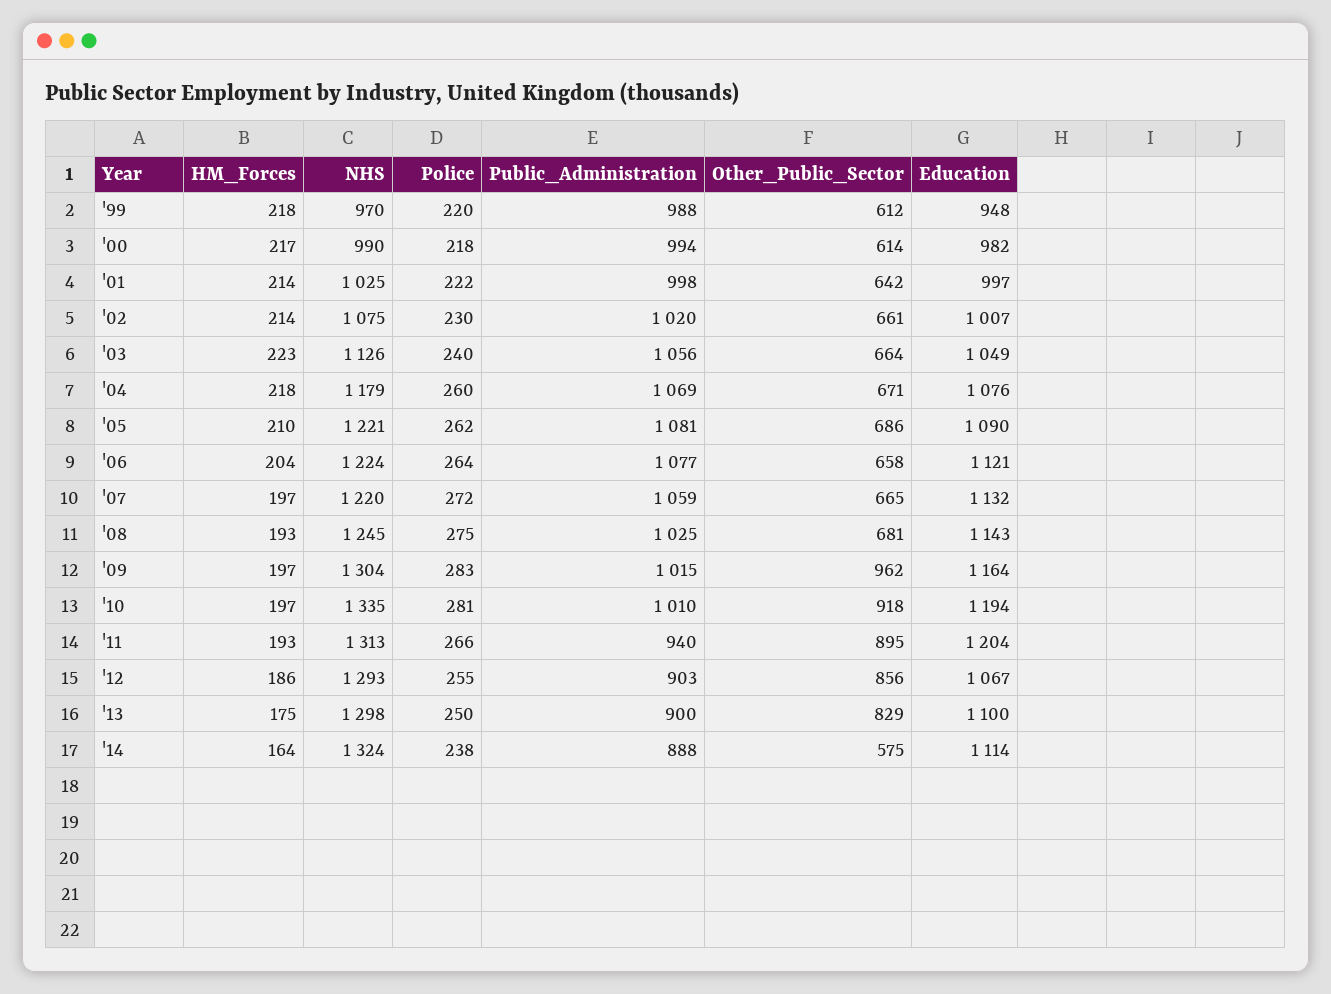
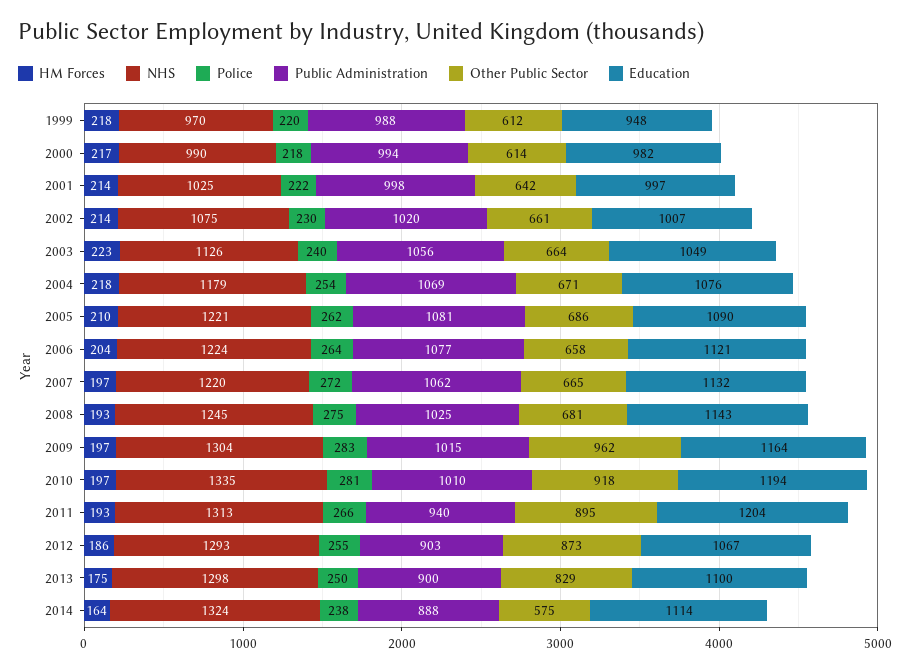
  {
    "HM_Forces": {
      "'99": 218,
      "'00": 217,
      "'01": 214,
      "'02": 214,
      "'03": 223,
      "'04": 218,
      "'05": 210,
      "'06": 204,
      "'07": 197,
      "'08": 193,
      "'09": 197,
      "'10": 197,
      "'11": 193,
      "'12": 186,
      "'13": 175,
      "'14": 164
    },
    "NHS": {
      "'99": 970,
      "'00": 990,
      "'01": 1025,
      "'02": 1075,
      "'03": 1126,
      "'04": 1179,
      "'05": 1221,
      "'06": 1224,
      "'07": 1220,
      "'08": 1245,
      "'09": 1304,
      "'10": 1335,
      "'11": 1313,
      "'12": 1293,
      "'13": 1298,
      "'14": 1324
    },
    "Police": {
      "'99": 220,
      "'00": 218,
      "'01": 222,
      "'02": 230,
      "'03": 240,
-     "'04": 260,
+     "'04": 254,
      "'05": 262,
      "'06": 264,
      "'07": 272,
      "'08": 275,
      "'09": 283,
      "'10": 281,
      "'11": 266,
      "'12": 255,
      "'13": 250,
      "'14": 238
    },
    "Public_Administration": {
      "'99": 988,
      "'00": 994,
      "'01": 998,
      "'02": 1020,
      "'03": 1056,
      "'04": 1069,
      "'05": 1081,
      "'06": 1077,
-     "'07": 1059,
+     "'07": 1062,
      "'08": 1025,
      "'09": 1015,
      "'10": 1010,
      "'11": 940,
      "'12": 903,
      "'13": 900,
      "'14": 888
    },
    "Other_Public_Sector": {
      "'99": 612,
      "'00": 614,
      "'01": 642,
      "'02": 661,
      "'03": 664,
      "'04": 671,
      "'05": 686,
      "'06": 658,
      "'07": 665,
      "'08": 681,
      "'09": 962,
      "'10": 918,
      "'11": 895,
-     "'12": 856,
+     "'12": 873,
      "'13": 829,
      "'14": 575
    },
    "Education": {
      "'99": 948,
      "'00": 982,
      "'01": 997,
      "'02": 1007,
      "'03": 1049,
      "'04": 1076,
      "'05": 1090,
      "'06": 1121,
      "'07": 1132,
      "'08": 1143,
      "'09": 1164,
      "'10": 1194,
      "'11": 1204,
      "'12": 1067,
      "'13": 1100,
      "'14": 1114
    }
  }

